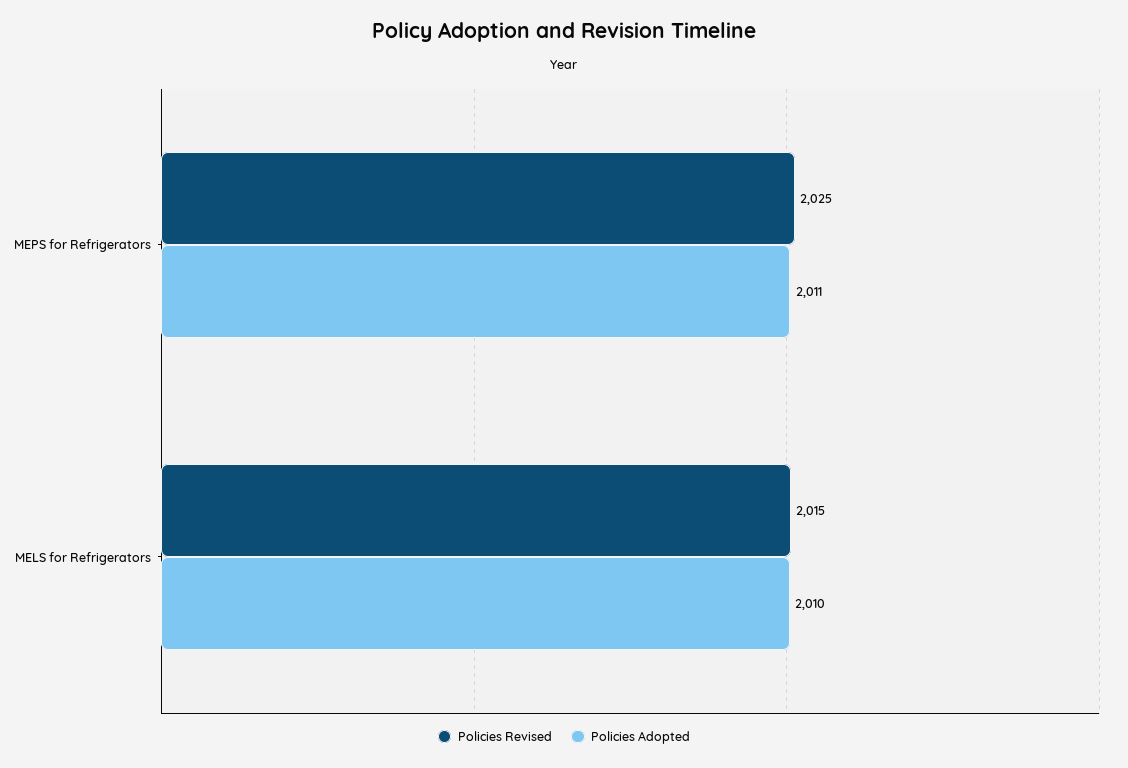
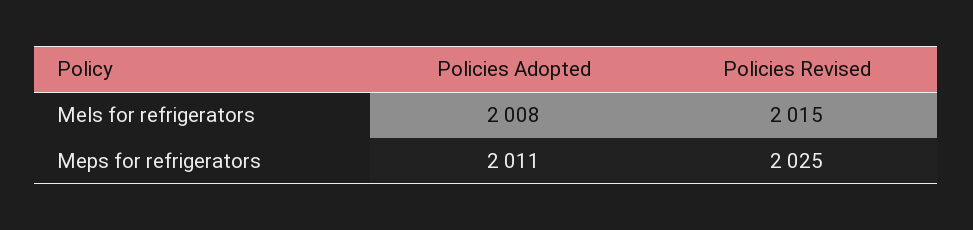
  {
    "Policies Revised": {
      "MEPS for Refrigerators": 2025,
      "MELS for Refrigerators": 2015
    },
    "Policies Adopted": {
      "MEPS for Refrigerators": 2011,
-     "MELS for Refrigerators": 2010
+     "MELS for Refrigerators": 2008
    }
  }

